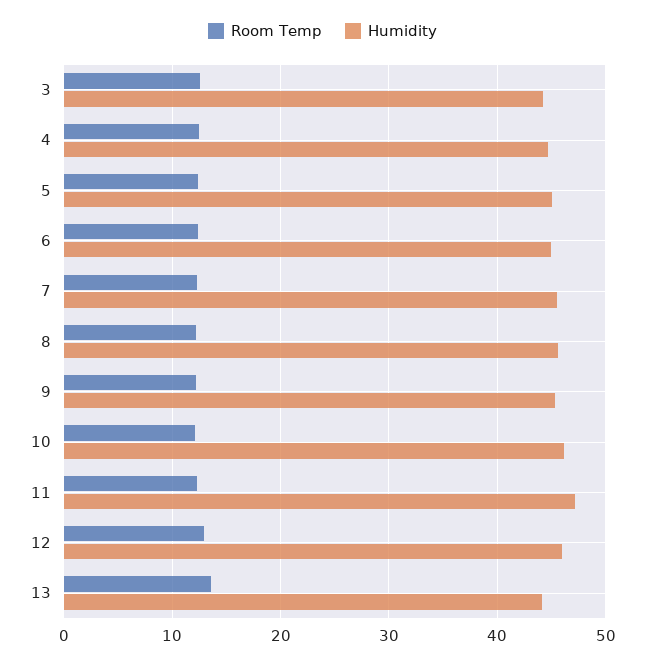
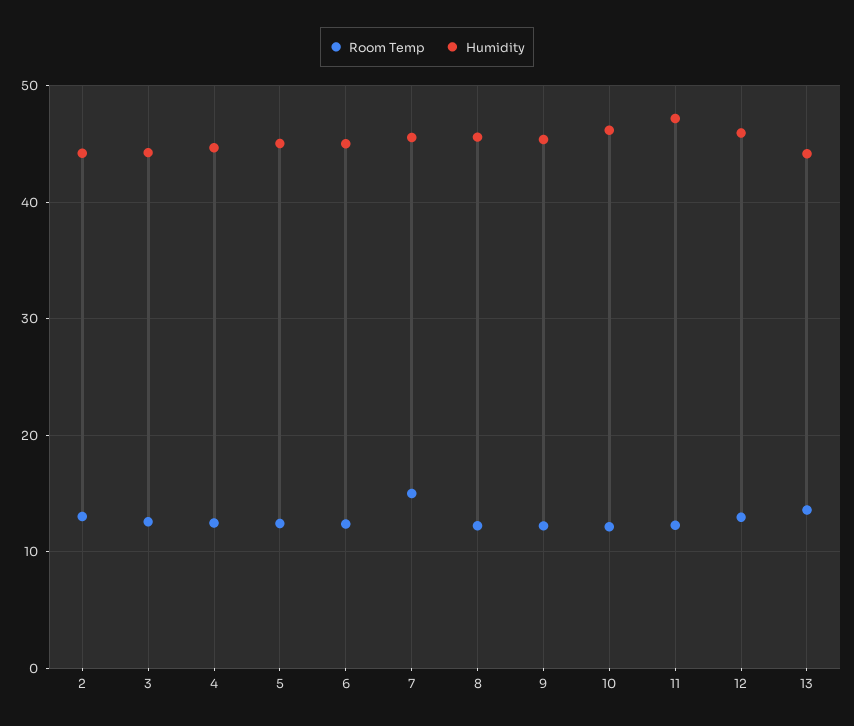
  {
    "Room Temp": {
      "3": 13,
      "4": 12,
      "5": 12,
      "6": 12,
-     "7": 12,
+     "7": 15,
      "8": 12,
      "9": 12,
      "10": 12,
      "11": 12,
      "12": 13,
-     "13": 14
+     "13": 14,
+     "2": 13
    },
    "Humidity": {
      "3": 44,
      "4": 45,
      "5": 45,
      "6": 45,
      "7": 46,
      "8": 46,
      "9": 45,
      "10": 46,
      "11": 47,
      "12": 46,
-     "13": 44
+     "13": 44,
+     "2": 44
    }
  }

